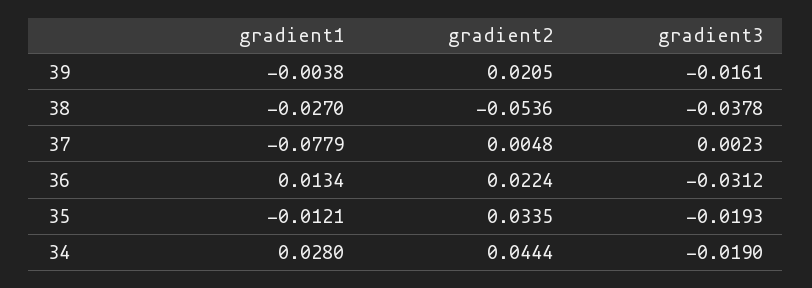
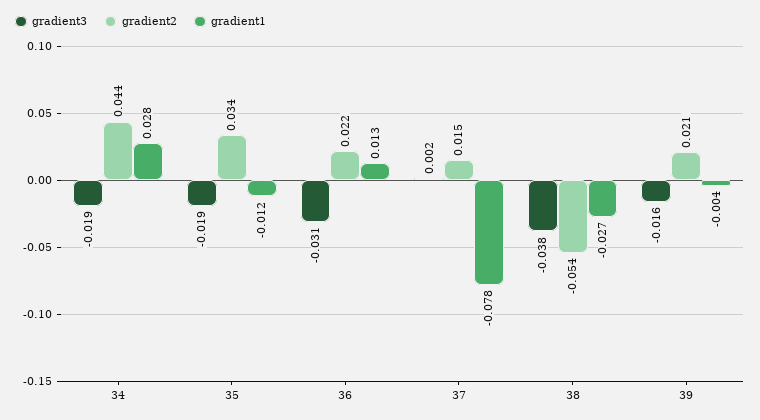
  {
    "gradient1": {
      "39": -0.0038,
      "38": -0.027,
      "37": -0.0779,
      "36": 0.0134,
      "35": -0.0121,
      "34": 0.028
    },
    "gradient2": {
      "39": 0.0205,
      "38": -0.0536,
-     "37": 0.0048,
+     "37": 0.015,
      "36": 0.0224,
      "35": 0.0335,
      "34": 0.0444
    },
    "gradient3": {
      "39": -0.0161,
      "38": -0.0378,
      "37": 0.0023,
      "36": -0.0312,
      "35": -0.0193,
      "34": -0.019
    }
  }

